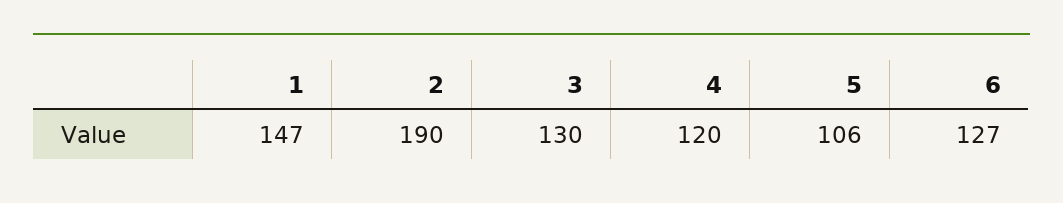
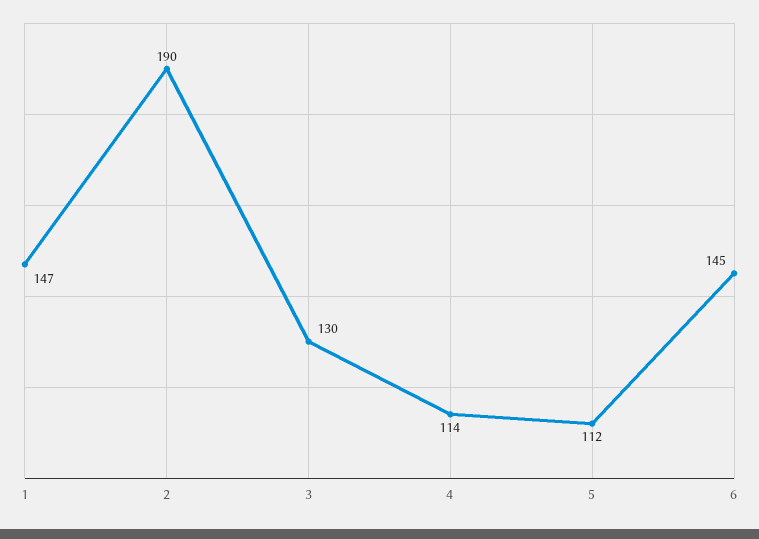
  {
    "1": 147,
    "2": 190,
    "3": 130,
-   "4": 120,
+   "4": 114,
-   "5": 106,
+   "5": 112,
-   "6": 127
+   "6": 145
  }

